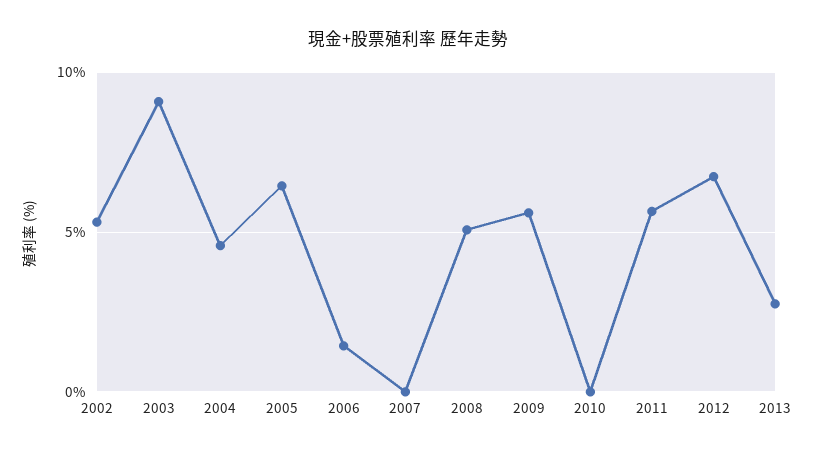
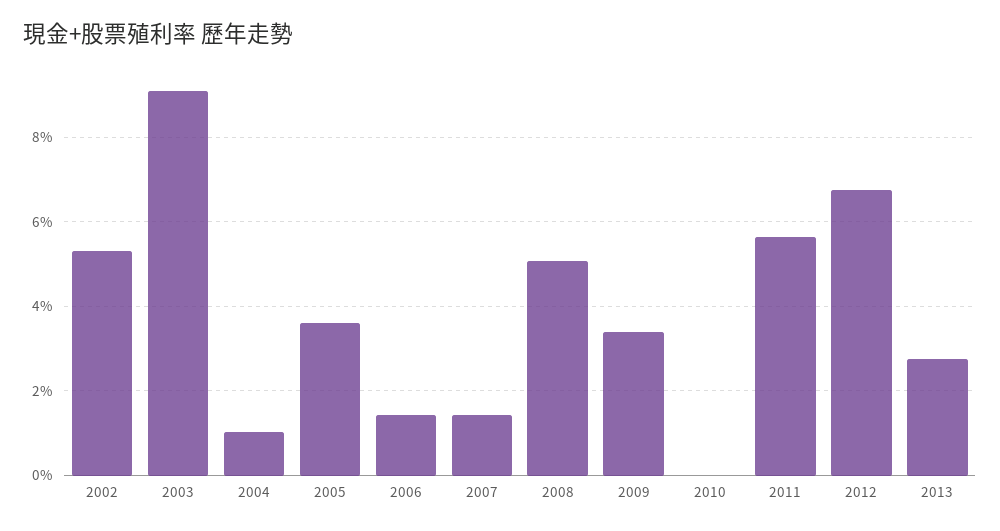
  {
    "2002": 5.4,
    "2003": 9,
-   "2004": 4.5,
+   "2004": 1,
-   "2005": 6.5,
+   "2005": 3.6,
    "2006": 1.4,
-   "2007": 0,
+   "2007": 1.4,
    "2008": 5,
-   "2009": 5.5,
+   "2009": 3.4,
    "2010": 0,
    "2011": 5.6,
    "2012": 6.8,
    "2013": 2.8
  }

